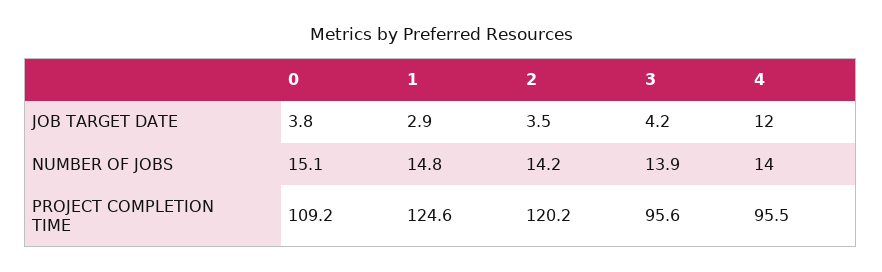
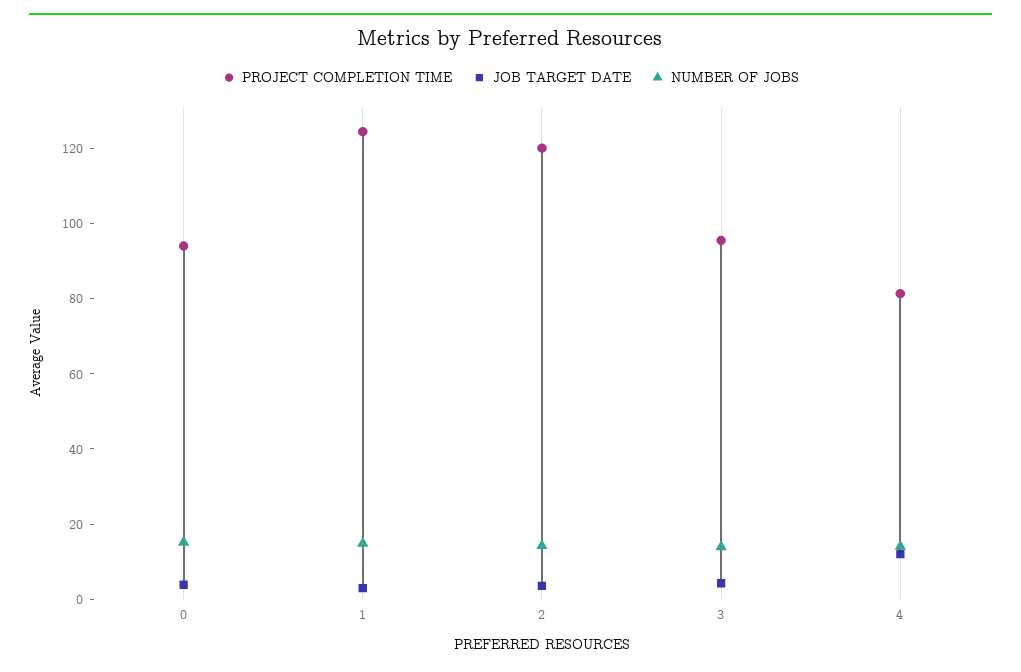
  {
    "JOB TARGET DATE": {
      "0": 3.8,
      "1": 2.9,
      "2": 3.5,
      "3": 4.2,
      "4": 12
    },
    "NUMBER OF JOBS": {
      "0": 15.1,
      "1": 14.8,
      "2": 14.2,
      "3": 13.9,
      "4": 14
    },
    "PROJECT COMPLETION TIME": {
-     "0": 109.2,
+     "0": 95,
      "1": 124.6,
      "2": 120.2,
      "3": 95.6,
-     "4": 95.5
+     "4": 80
    }
  }

